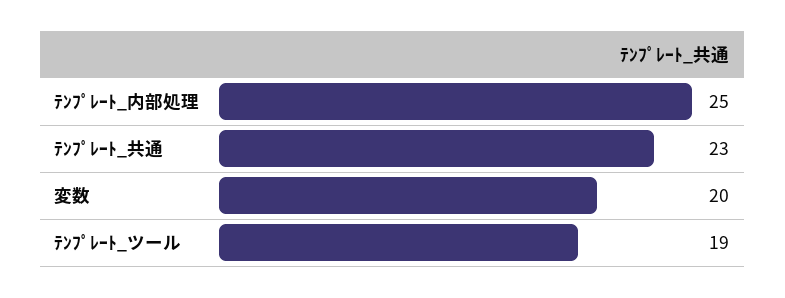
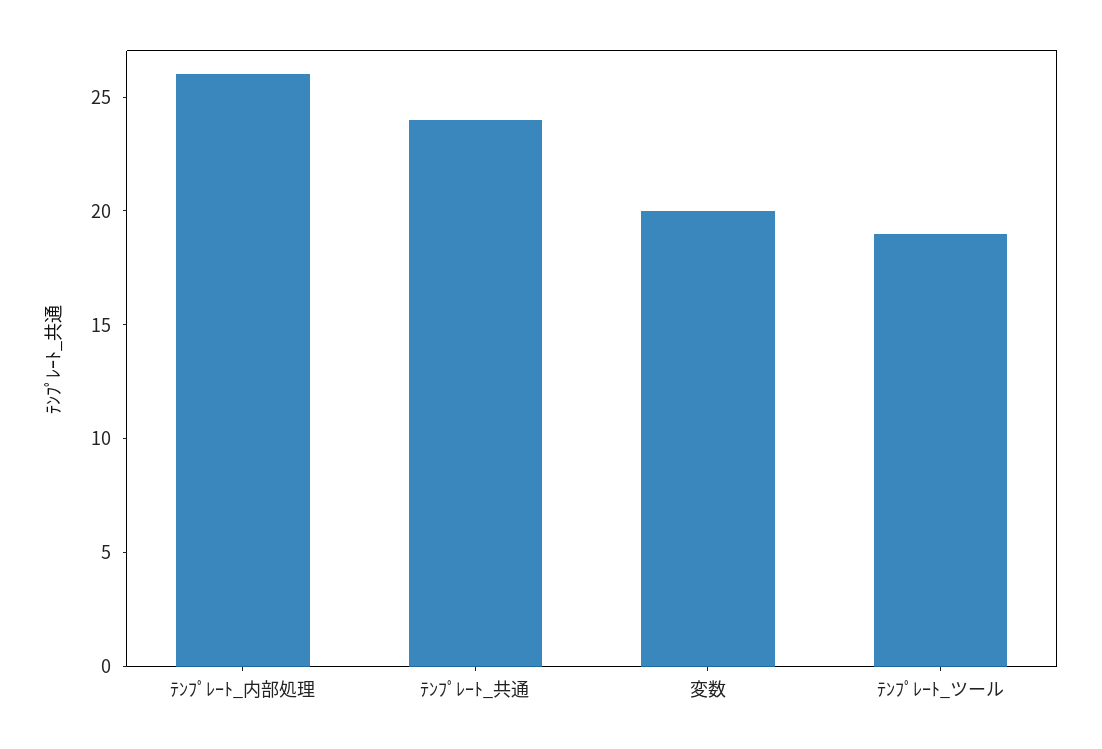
  {
-   "ﾃﾝﾌﾟﾚｰﾄ_内部処理": 25,
+   "ﾃﾝﾌﾟﾚｰﾄ_内部処理": 26,
-   "ﾃﾝﾌﾟﾚｰﾄ_共通": 23,
+   "ﾃﾝﾌﾟﾚｰﾄ_共通": 24,
    "変数": 20,
    "ﾃﾝﾌﾟﾚｰﾄ_ツール": 19
  }

